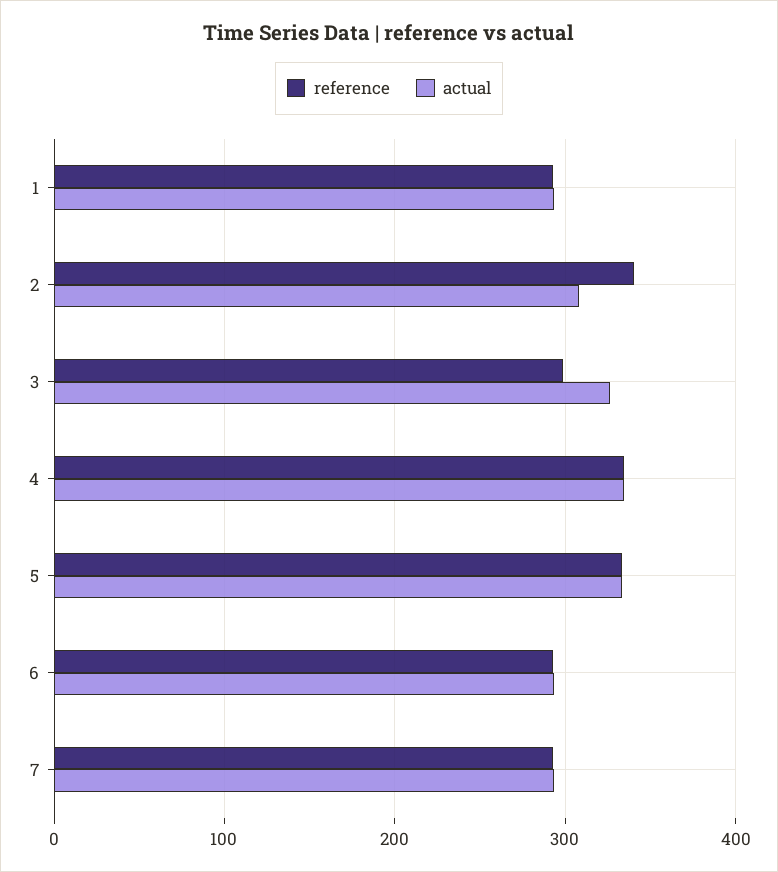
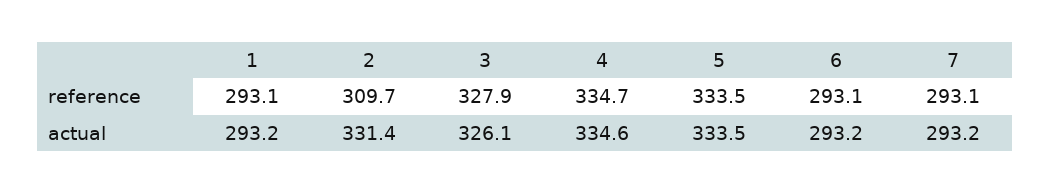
  {
    "reference": {
      "1": 293.1,
-     "2": 340,
+     "2": 309.7,
-     "3": 300,
+     "3": 327.9,
      "4": 334.7,
      "5": 333.5,
      "6": 293.1,
      "7": 293.1
    },
    "actual": {
      "1": 293.2,
-     "2": 310,
+     "2": 331.4,
      "3": 326.1,
      "4": 334.6,
      "5": 333.5,
      "6": 293.2,
      "7": 293.2
    }
  }

